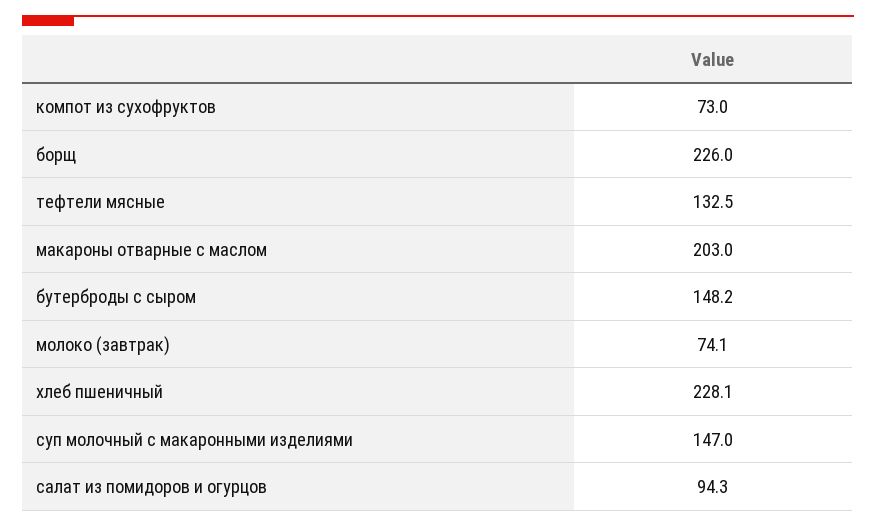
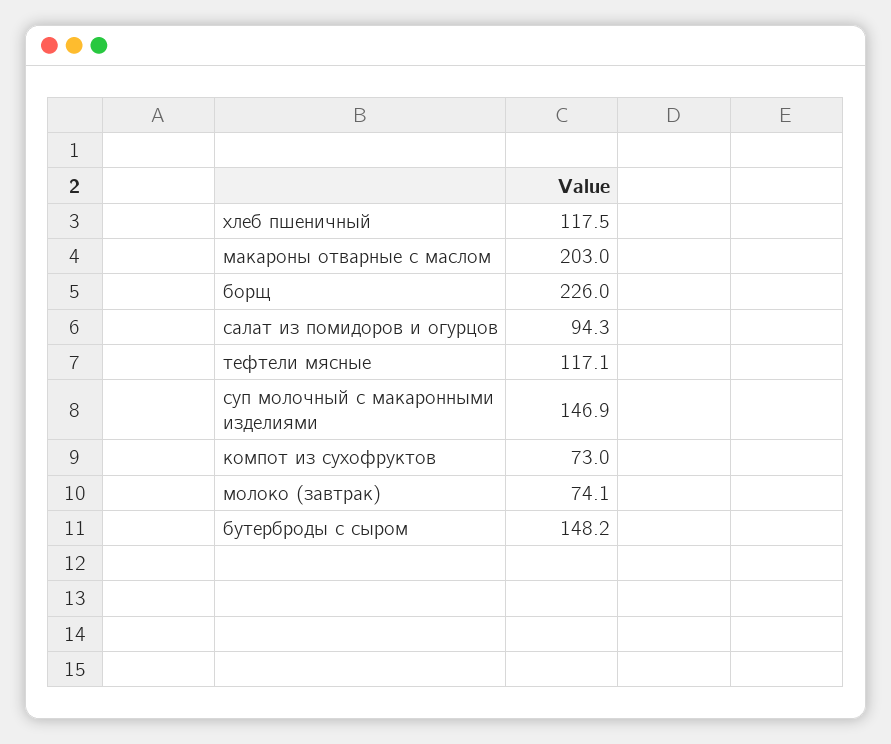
  {
    "компот из сухофруктов": 73,
    "борщ": 226,
-   "тефтели мясные": 132.5,
+   "тефтели мясные": 117.1,
    "макароны отварные с маслом": 203,
    "бутерброды с сыром": 148.2,
    "молоко (завтрак)": 74.1,
-   "хлеб пшеничный": 228.1,
+   "хлеб пшеничный": 117.5,
-   "суп молочный с макаронными изделиями": 147,
+   "суп молочный с макаронными изделиями": 146.9,
    "салат из помидоров и огурцов": 94.3
  }

